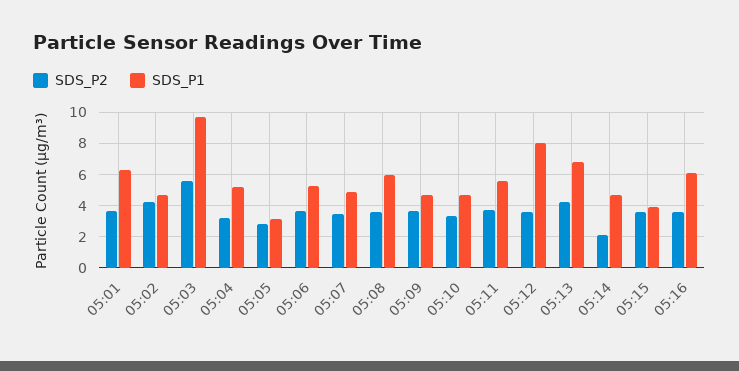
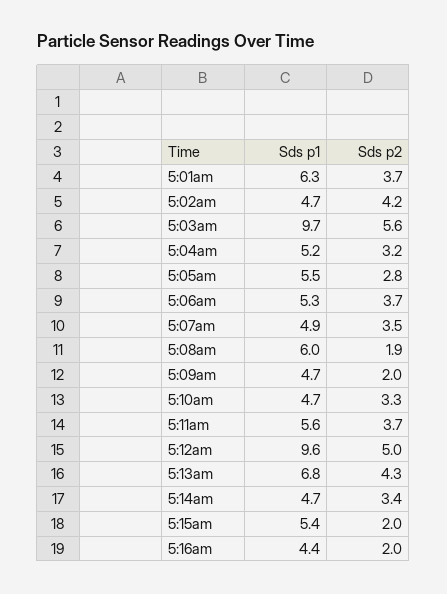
  {
    "SDS_P2": {
      "05:01": 3.7,
      "05:02": 4.2,
      "05:03": 5.6,
      "05:04": 3.2,
      "05:05": 2.8,
      "05:06": 3.7,
      "05:07": 3.5,
-     "05:08": 3.5,
+     "05:08": 1.9,
-     "05:09": 3.5,
+     "05:09": 2,
      "05:10": 3.3,
      "05:11": 3.7,
-     "05:12": 3.5,
+     "05:12": 5,
      "05:13": 4.3,
-     "05:14": 2,
+     "05:14": 3.4,
-     "05:15": 3.5,
+     "05:15": 2,
-     "05:16": 3.5
+     "05:16": 2
    },
    "SDS_P1": {
      "05:01": 6.3,
      "05:02": 4.7,
      "05:03": 9.7,
      "05:04": 5.2,
-     "05:05": 3,
+     "05:05": 5.5,
      "05:06": 5.3,
      "05:07": 4.9,
      "05:08": 6,
      "05:09": 4.7,
      "05:10": 4.7,
      "05:11": 5.6,
-     "05:12": 8,
+     "05:12": 9.6,
      "05:13": 6.8,
      "05:14": 4.7,
-     "05:15": 4,
+     "05:15": 5.4,
-     "05:16": 6
+     "05:16": 4.4
    }
  }

